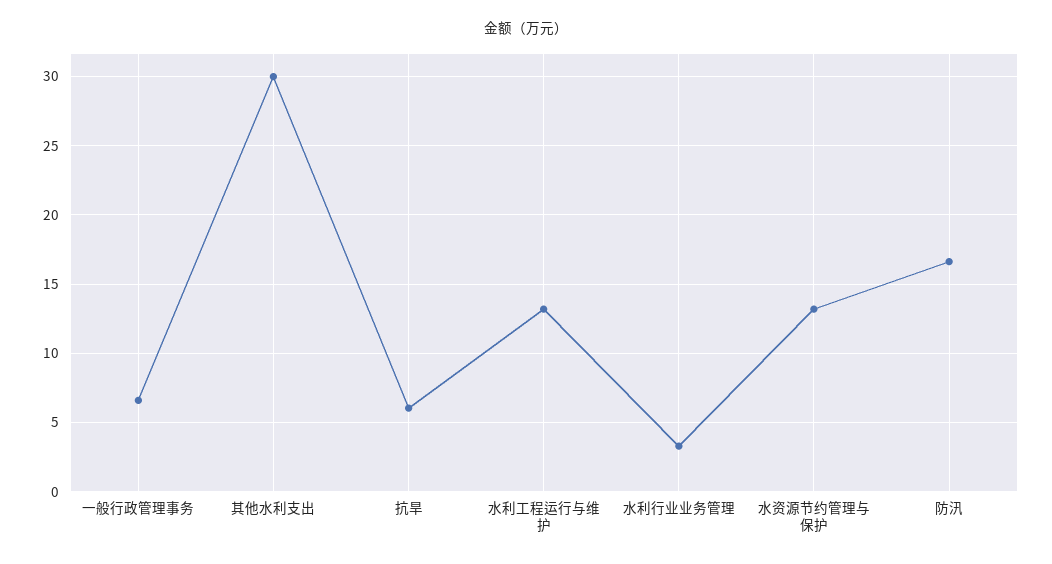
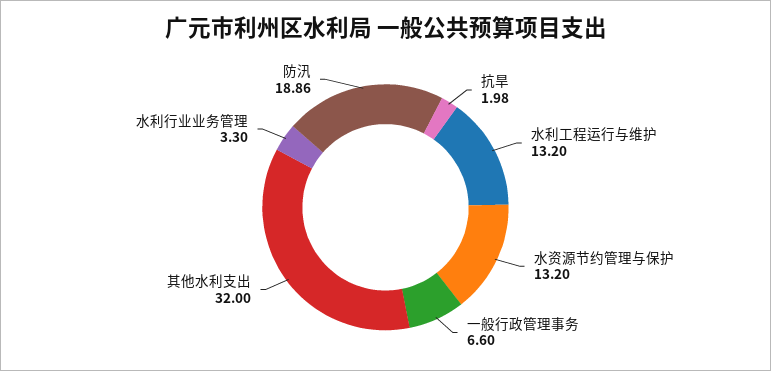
  {
    "一般行政管理事务": 6.6,
-   "其他水利支出": 30,
+   "其他水利支出": 32,
-   "抗旱": 6,
+   "抗旱": 1.98,
    "水利工程运行与维护": 13.2,
    "水利行业业务管理": 3.3,
    "水资源节约管理与保护": 13.2,
-   "防汛": 16.5
+   "防汛": 18.86
  }

